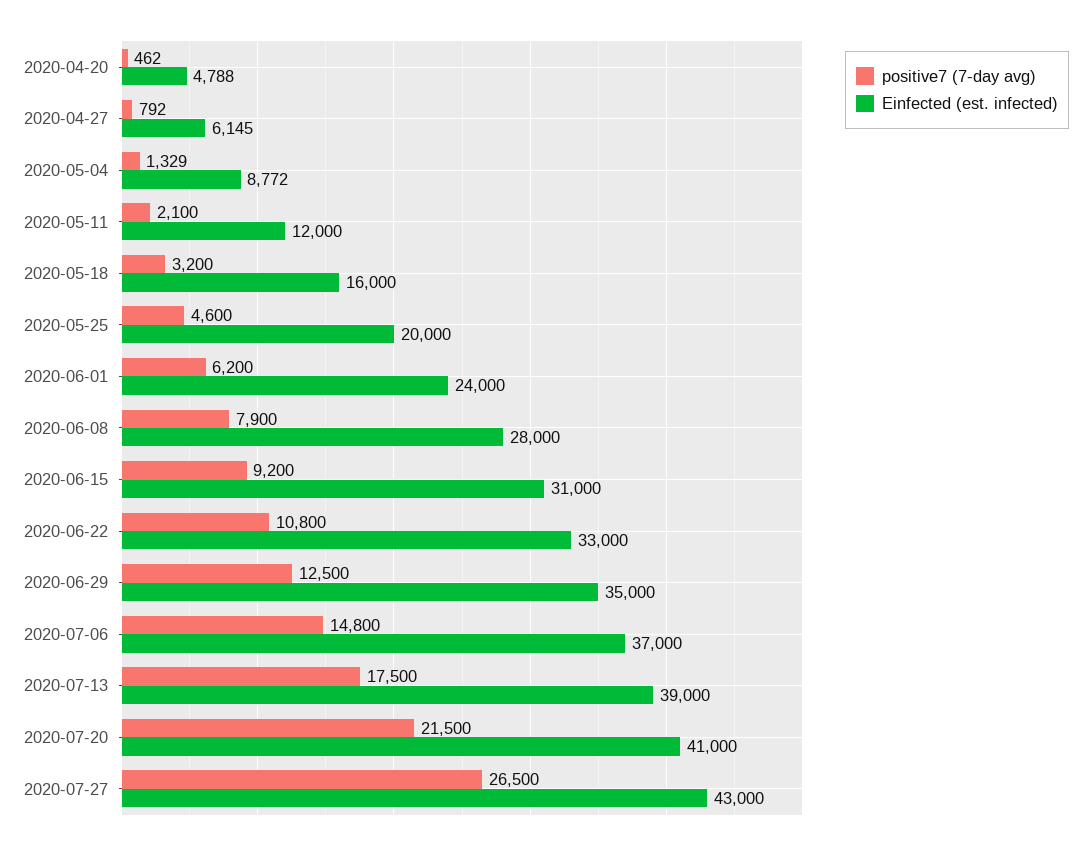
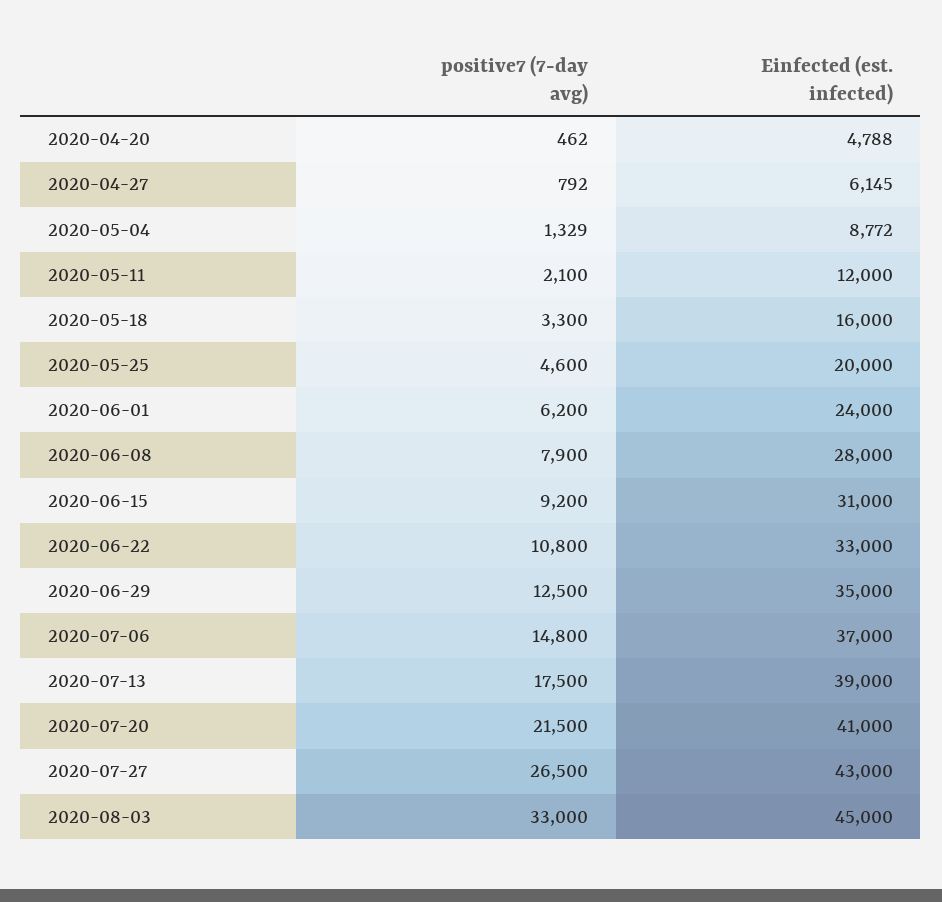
  {
    "positive7 (7-day avg)": {
      "2020-04-20": 462,
      "2020-04-27": 792,
      "2020-05-04": 1329,
      "2020-05-11": 2100,
-     "2020-05-18": 3200,
+     "2020-05-18": 3300,
      "2020-05-25": 4600,
      "2020-06-01": 6200,
      "2020-06-08": 7900,
      "2020-06-15": 9200,
      "2020-06-22": 10800,
      "2020-06-29": 12500,
      "2020-07-06": 14800,
      "2020-07-13": 17500,
      "2020-07-20": 21500,
-     "2020-07-27": 26500
+     "2020-07-27": 26500,
+     "2020-08-03": 33000
    },
    "Einfected (est. infected)": {
      "2020-04-20": 4788,
      "2020-04-27": 6145,
      "2020-05-04": 8772,
      "2020-05-11": 12000,
      "2020-05-18": 16000,
      "2020-05-25": 20000,
      "2020-06-01": 24000,
      "2020-06-08": 28000,
      "2020-06-15": 31000,
      "2020-06-22": 33000,
      "2020-06-29": 35000,
      "2020-07-06": 37000,
      "2020-07-13": 39000,
      "2020-07-20": 41000,
-     "2020-07-27": 43000
+     "2020-07-27": 43000,
+     "2020-08-03": 45000
    }
  }

